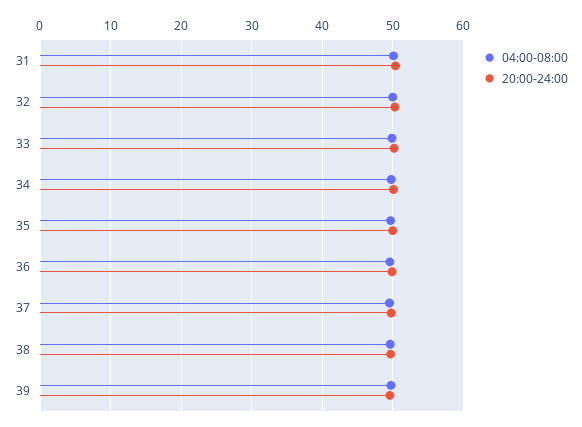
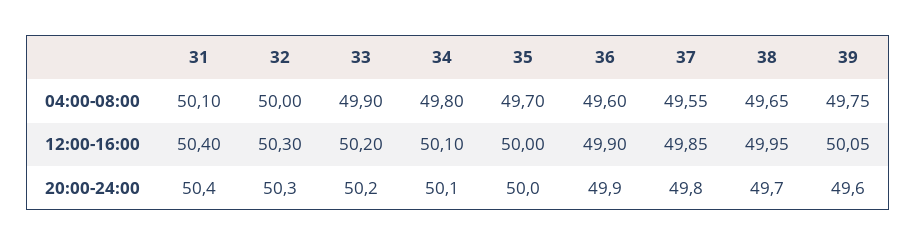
  {
    "04:00-08:00": {
      "31": 50.1,
      "32": 50,
      "33": 49.9,
      "34": 49.8,
      "35": 49.7,
      "36": 49.6,
      "37": 49.55,
      "38": 49.65,
      "39": 49.75
    },
    "20:00-24:00": {
      "31": 50.4,
      "32": 50.3,
      "33": 50.2,
      "34": 50.1,
      "35": 50,
      "36": 49.9,
      "37": 49.8,
      "38": 49.7,
      "39": 49.6
-   }
+   },
+   "12:00-16:00": {
+     "31": 50.4,
+     "32": 50.3,
+     "33": 50.2,
+     "34": 50.1,
+     "35": 50,
+     "36": 49.9,
+     "37": 49.85,
+     "38": 49.95,
+     "39": 50.05
+   }
  }

